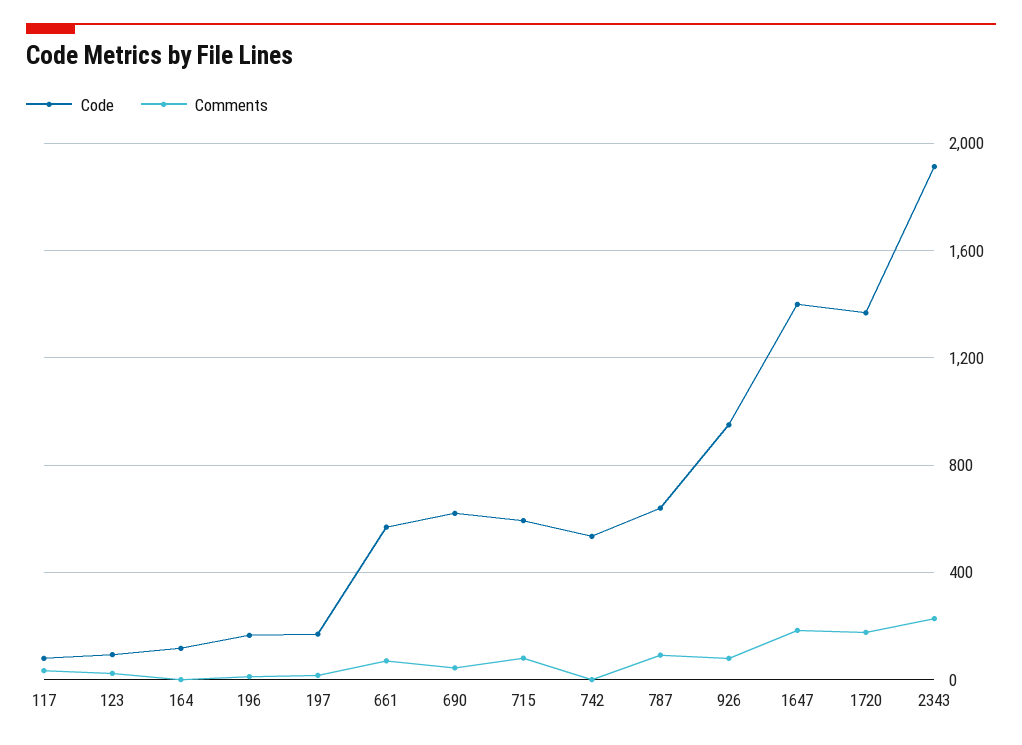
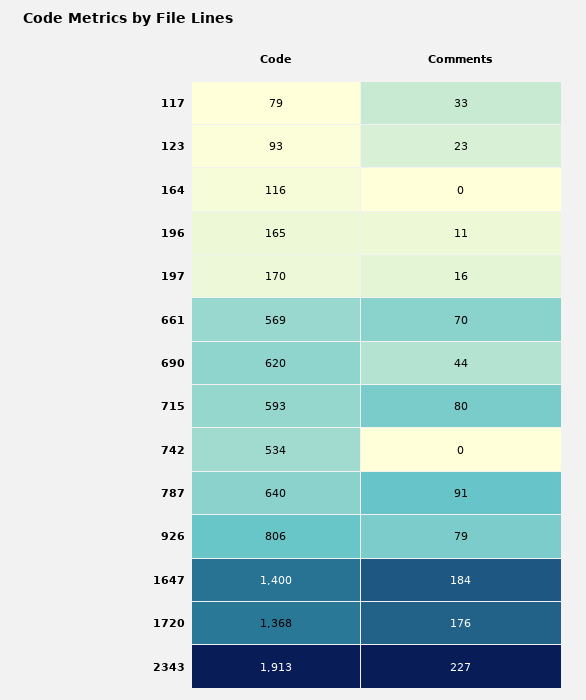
  {
    "Code": {
      "117": 79,
      "123": 93,
      "164": 116,
      "196": 165,
      "197": 170,
      "661": 569,
      "690": 620,
      "715": 593,
      "742": 534,
      "787": 640,
-     "926": 950,
+     "926": 806,
      "1647": 1400,
      "1720": 1368,
      "2343": 1913
    },
    "Comments": {
      "117": 33,
      "123": 23,
      "164": 0,
      "196": 11,
      "197": 16,
      "661": 70,
      "690": 44,
      "715": 80,
      "742": 0,
      "787": 91,
      "926": 79,
      "1647": 184,
      "1720": 176,
      "2343": 227
    }
  }

